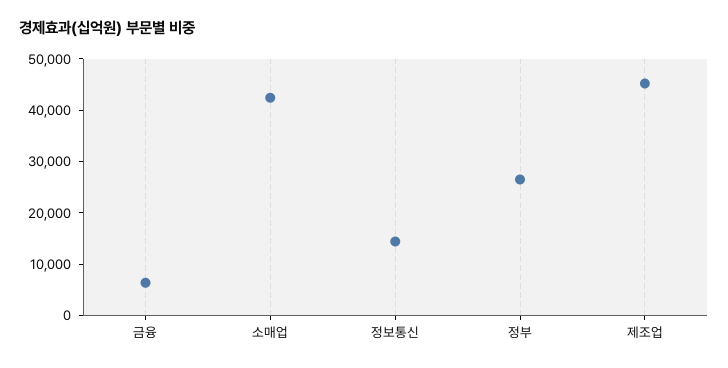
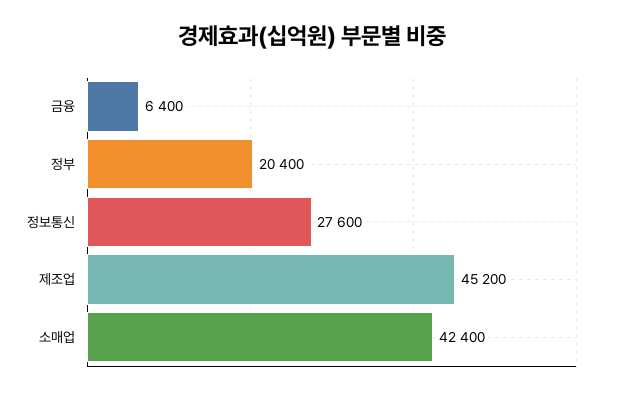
  {
    "금융": 6400,
    "소매업": 42400,
-   "정보통신": 14000,
+   "정보통신": 27600,
-   "정부": 26000,
+   "정부": 20400,
    "제조업": 45200
  }

